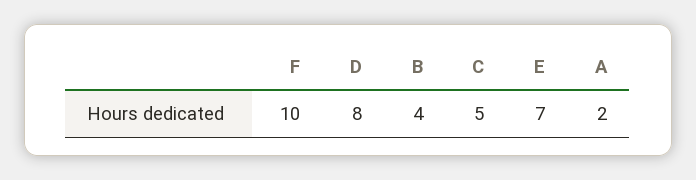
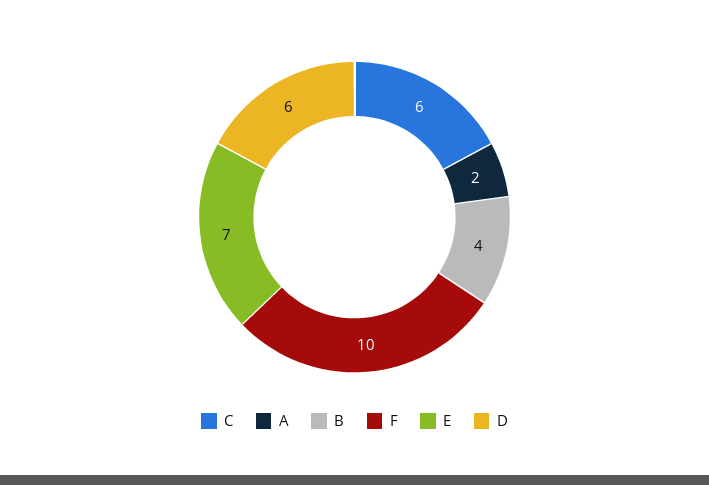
  {
    "F": 10,
-   "D": 8,
+   "D": 6,
    "B": 4,
-   "C": 5,
+   "C": 6,
    "E": 7,
    "A": 2
  }

